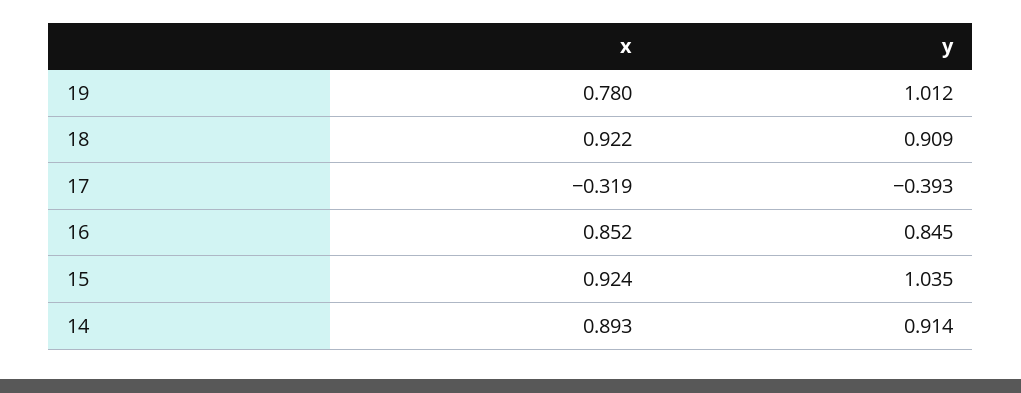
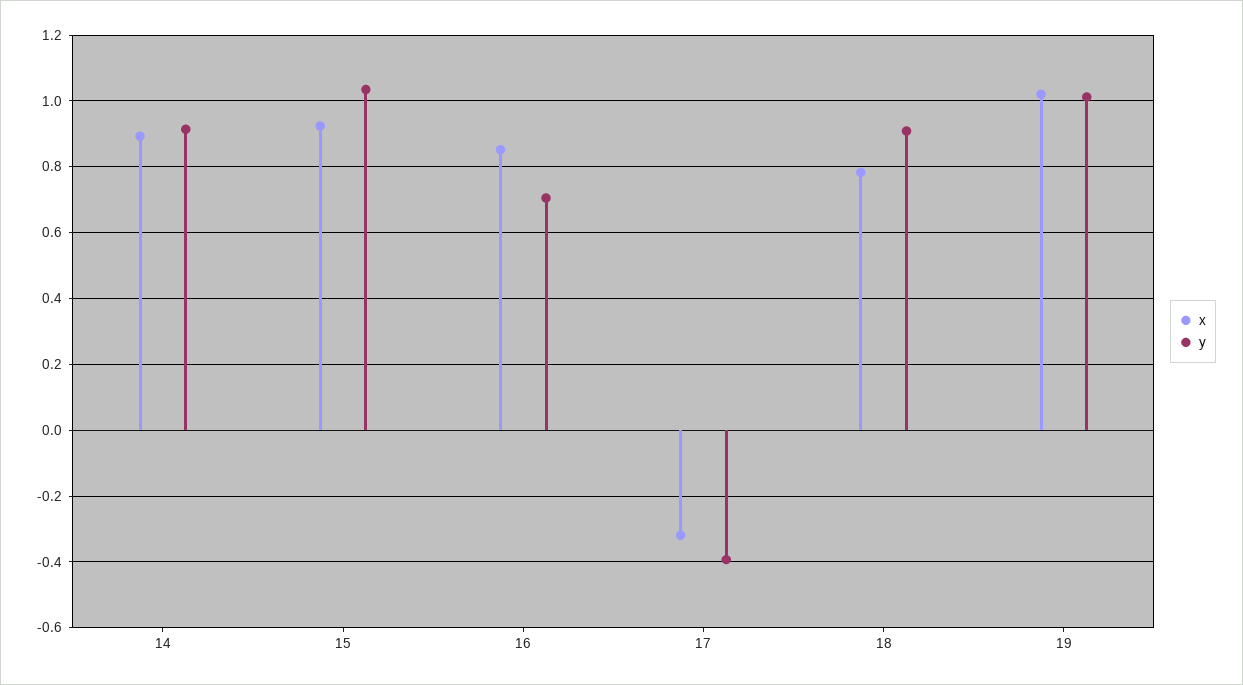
  {
    "x": {
-     "19": 0.78,
+     "19": 1.02,
-     "18": 0.922,
+     "18": 0.78,
      "17": -0.319,
      "16": 0.852,
      "15": 0.924,
      "14": 0.893
    },
    "y": {
      "19": 1.012,
      "18": 0.909,
      "17": -0.393,
-     "16": 0.845,
+     "16": 0.7,
      "15": 1.035,
      "14": 0.914
    }
  }

